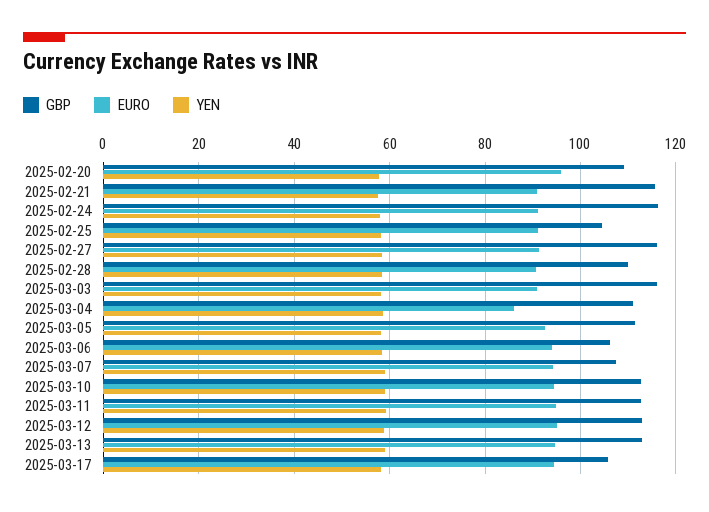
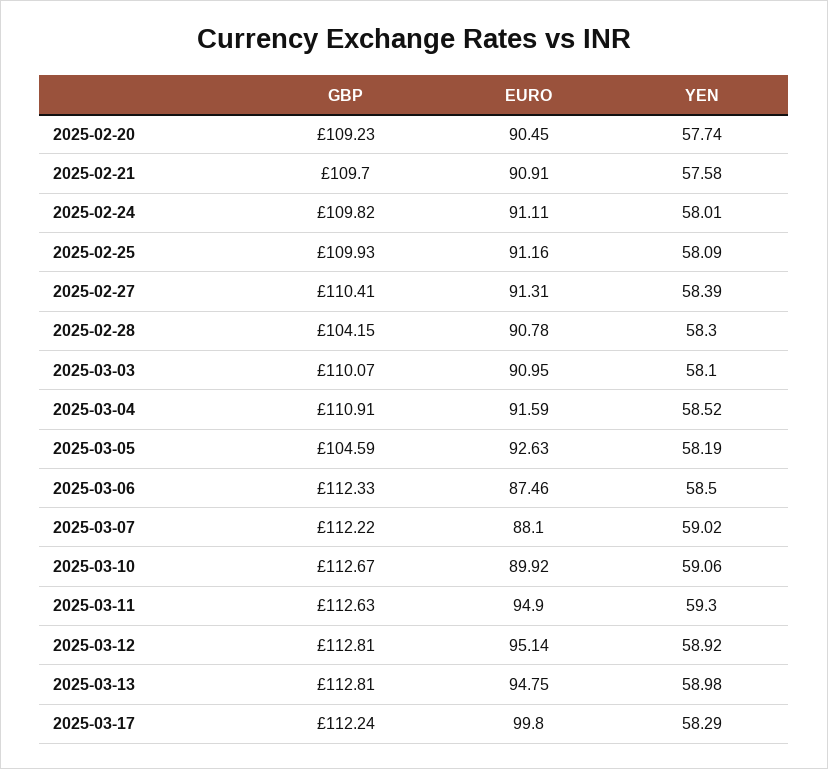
  {
    "GBP": {
      "2025-02-20": 109.23,
-     "2025-02-21": 116,
+     "2025-02-21": 109.7,
-     "2025-02-24": 116,
+     "2025-02-24": 109.82,
-     "2025-02-25": 104,
+     "2025-02-25": 109.93,
-     "2025-02-27": 116,
+     "2025-02-27": 110.41,
-     "2025-02-28": 110,
+     "2025-02-28": 104.15,
-     "2025-03-03": 116,
+     "2025-03-03": 110.07,
      "2025-03-04": 110.91,
-     "2025-03-05": 112,
+     "2025-03-05": 104.59,
-     "2025-03-06": 106,
+     "2025-03-06": 112.33,
-     "2025-03-07": 108,
+     "2025-03-07": 112.22,
      "2025-03-10": 112.67,
      "2025-03-11": 112.63,
      "2025-03-12": 112.81,
      "2025-03-13": 112.81,
-     "2025-03-17": 106
+     "2025-03-17": 112.24
    },
    "EURO": {
-     "2025-02-20": 96,
+     "2025-02-20": 90.45,
      "2025-02-21": 90.91,
      "2025-02-24": 91.11,
      "2025-02-25": 91.16,
      "2025-02-27": 91.31,
      "2025-02-28": 90.78,
      "2025-03-03": 90.95,
-     "2025-03-04": 86,
+     "2025-03-04": 91.59,
      "2025-03-05": 92.63,
-     "2025-03-06": 94,
+     "2025-03-06": 87.46,
-     "2025-03-07": 94,
+     "2025-03-07": 88.1,
-     "2025-03-10": 94,
+     "2025-03-10": 89.92,
      "2025-03-11": 94.9,
      "2025-03-12": 95.14,
      "2025-03-13": 94.75,
-     "2025-03-17": 94
+     "2025-03-17": 99.8
    },
    "YEN": {
      "2025-02-20": 57.74,
      "2025-02-21": 57.58,
      "2025-02-24": 58.01,
      "2025-02-25": 58.09,
      "2025-02-27": 58.39,
      "2025-02-28": 58.3,
      "2025-03-03": 58.1,
      "2025-03-04": 58.52,
      "2025-03-05": 58.19,
      "2025-03-06": 58.5,
      "2025-03-07": 59.02,
      "2025-03-10": 59.06,
      "2025-03-11": 59.3,
      "2025-03-12": 58.92,
      "2025-03-13": 58.98,
      "2025-03-17": 58.29
    }
  }

